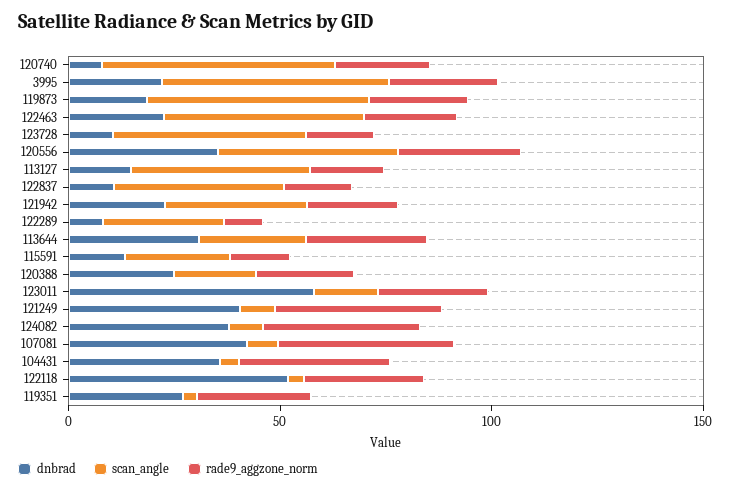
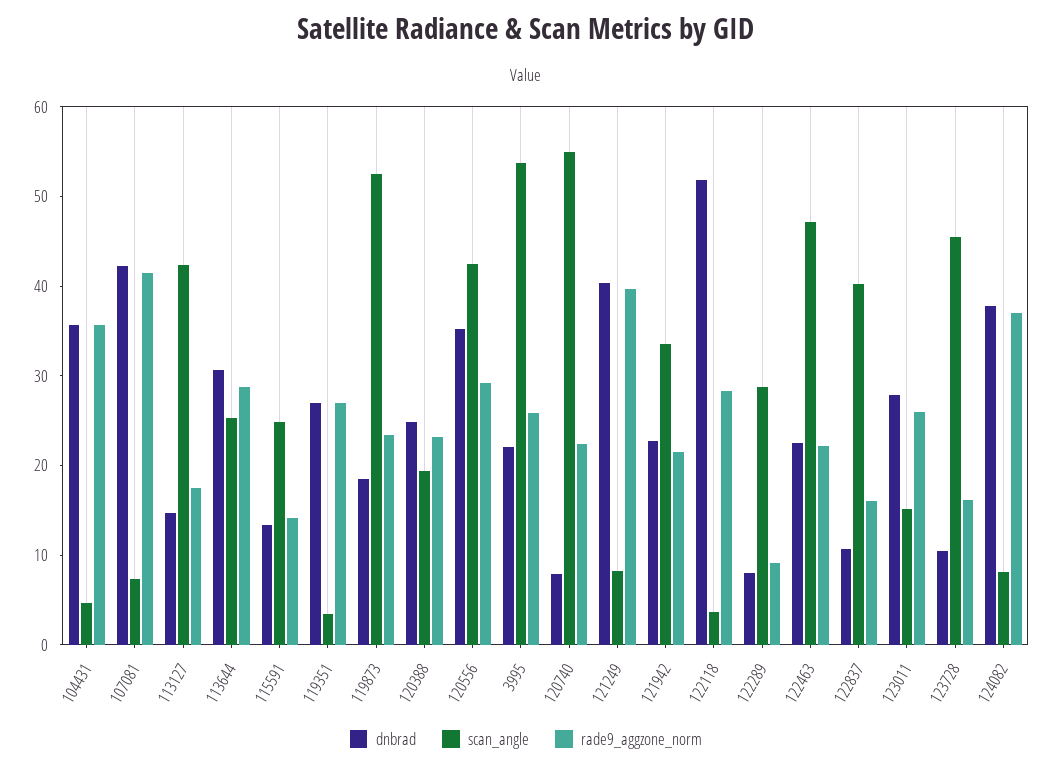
  {
    "dnbrad": {
      "120740": 8,
      "3995": 22,
      "119873": 18,
      "122463": 22,
      "123728": 10,
      "120556": 36,
      "113127": 14,
      "122837": 10,
      "121942": 22,
      "122289": 8,
      "113644": 30,
      "115591": 14,
      "120388": 24,
-     "123011": 60,
+     "123011": 28,
      "121249": 40,
      "124082": 38,
      "107081": 42,
      "104431": 36,
      "122118": 52,
      "119351": 26
    },
    "scan_angle": {
      "120740": 56,
      "3995": 54,
      "119873": 52,
      "122463": 48,
      "123728": 46,
      "120556": 42,
      "113127": 42,
      "122837": 40,
      "121942": 34,
      "122289": 28,
      "113644": 26,
      "115591": 24,
      "120388": 20,
      "123011": 16,
      "121249": 8,
      "124082": 8,
      "107081": 8,
      "104431": 4,
      "122118": 4,
      "119351": 4
    },
    "rade9_aggzone_norm": {
      "120740": 22,
      "3995": 26,
      "119873": 24,
      "122463": 22,
      "123728": 16,
      "120556": 30,
      "113127": 18,
      "122837": 16,
      "121942": 22,
      "122289": 10,
      "113644": 28,
      "115591": 14,
      "120388": 24,
      "123011": 26,
      "121249": 40,
      "124082": 38,
      "107081": 42,
      "104431": 36,
      "122118": 28,
      "119351": 26
    }
  }

